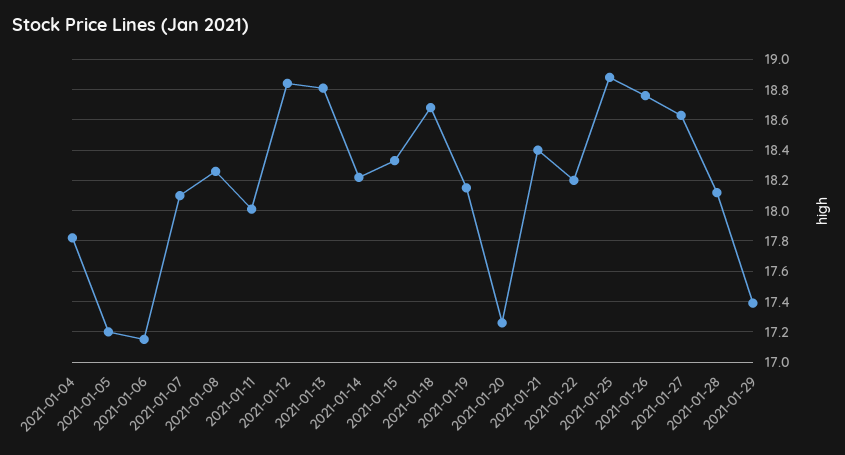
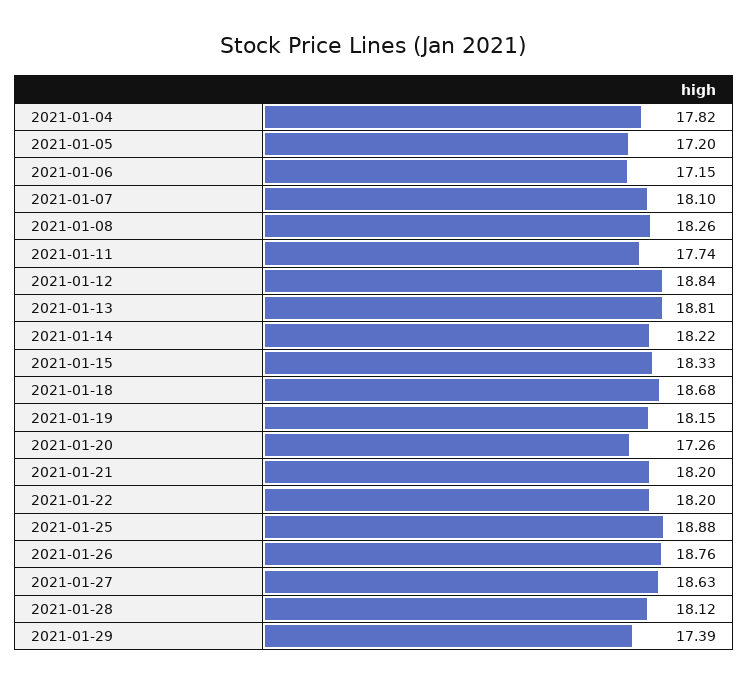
  {
    "2021-01-04": 17.82,
    "2021-01-05": 17.2,
    "2021-01-06": 17.15,
    "2021-01-07": 18.1,
    "2021-01-08": 18.26,
-   "2021-01-11": 18,
+   "2021-01-11": 17.74,
    "2021-01-12": 18.84,
    "2021-01-13": 18.81,
    "2021-01-14": 18.22,
    "2021-01-15": 18.33,
    "2021-01-18": 18.68,
    "2021-01-19": 18.15,
    "2021-01-20": 17.26,
-   "2021-01-21": 18.4,
+   "2021-01-21": 18.2,
    "2021-01-22": 18.2,
    "2021-01-25": 18.88,
    "2021-01-26": 18.76,
    "2021-01-27": 18.63,
    "2021-01-28": 18.12,
    "2021-01-29": 17.39
  }

